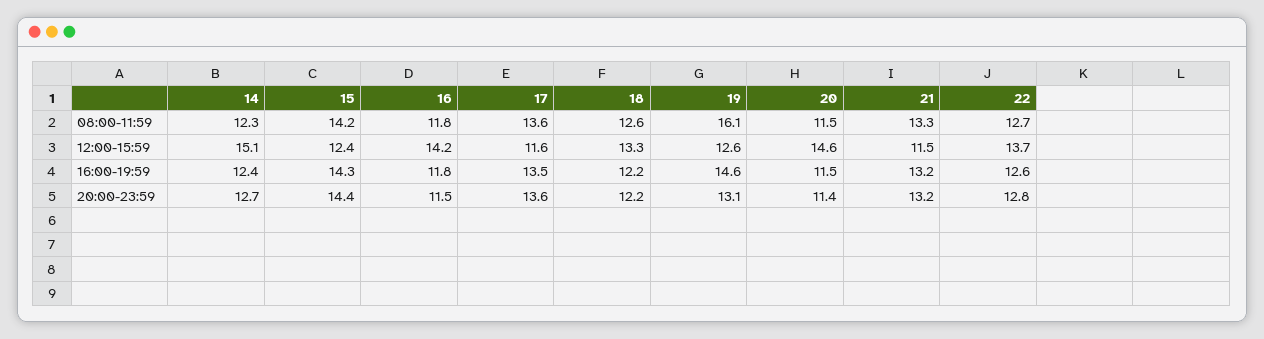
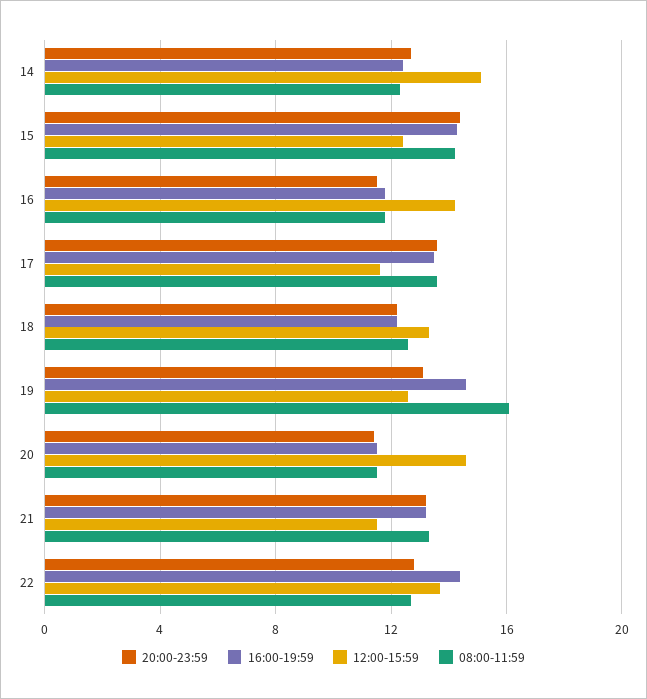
  {
    "08:00-11:59": {
      "14": 12.3,
      "15": 14.2,
      "16": 11.8,
      "17": 13.6,
      "18": 12.6,
      "19": 16.1,
      "20": 11.5,
      "21": 13.3,
      "22": 12.7
    },
    "12:00-15:59": {
      "14": 15.1,
      "15": 12.4,
      "16": 14.2,
      "17": 11.6,
      "18": 13.3,
      "19": 12.6,
      "20": 14.6,
      "21": 11.5,
      "22": 13.7
    },
    "16:00-19:59": {
      "14": 12.4,
      "15": 14.3,
      "16": 11.8,
      "17": 13.5,
      "18": 12.2,
      "19": 14.6,
      "20": 11.5,
      "21": 13.2,
-     "22": 12.6
+     "22": 14.5
    },
    "20:00-23:59": {
      "14": 12.7,
      "15": 14.4,
      "16": 11.5,
      "17": 13.6,
      "18": 12.2,
      "19": 13.1,
      "20": 11.4,
      "21": 13.2,
      "22": 12.8
    }
  }

